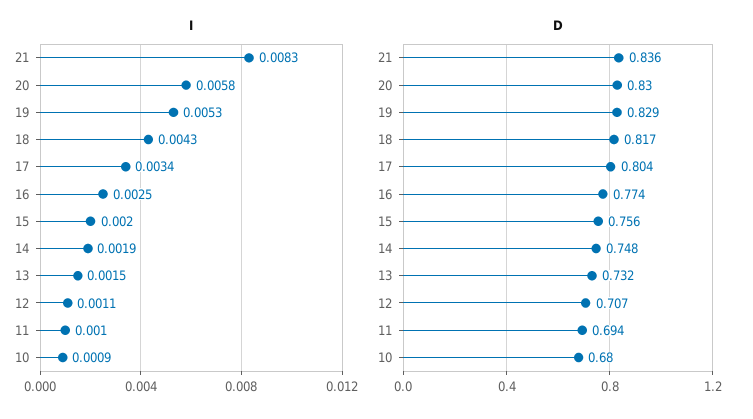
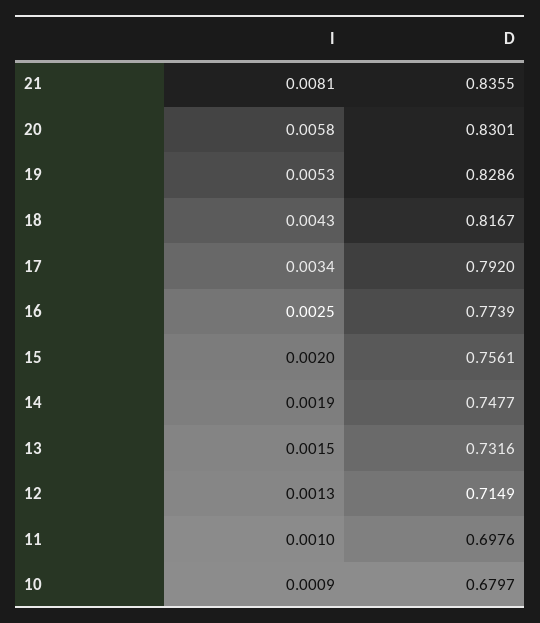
  {
    "I": {
-     "21": 0.0083,
+     "21": 0.0081,
      "20": 0.0058,
      "19": 0.0053,
      "18": 0.0043,
      "17": 0.0034,
      "16": 0.0025,
      "15": 0.002,
      "14": 0.0019,
      "13": 0.0015,
-     "12": 0.0011,
+     "12": 0.0013,
      "11": 0.001,
      "10": 0.0009
    },
    "D": {
      "21": 0.8355,
      "20": 0.8301,
      "19": 0.8286,
      "18": 0.8167,
-     "17": 0.804,
+     "17": 0.792,
      "16": 0.7739,
      "15": 0.7561,
      "14": 0.7477,
      "13": 0.7316,
-     "12": 0.707,
+     "12": 0.7149,
-     "11": 0.694,
+     "11": 0.6976,
      "10": 0.6797
    }
  }

